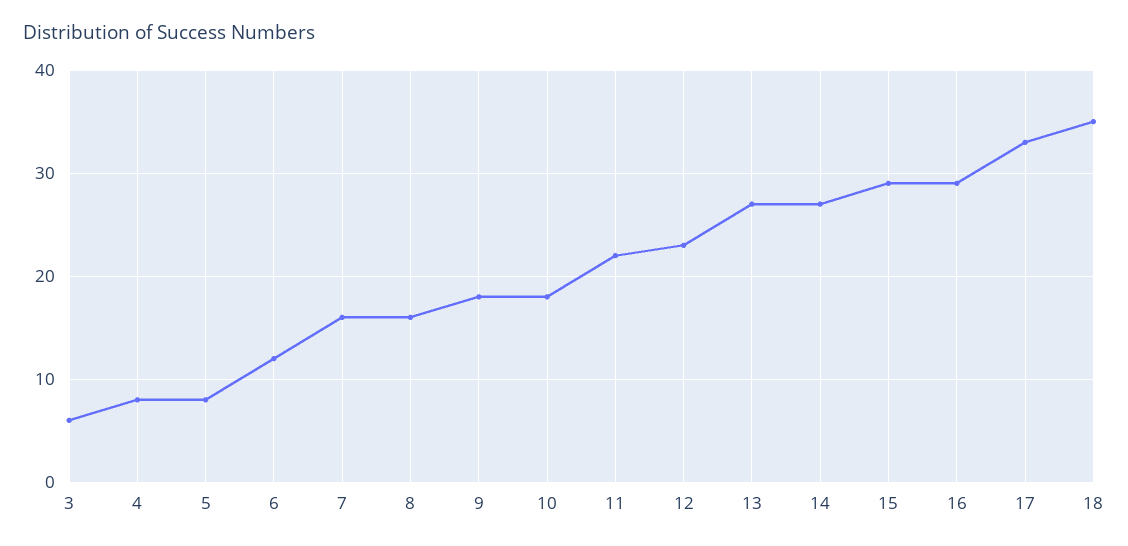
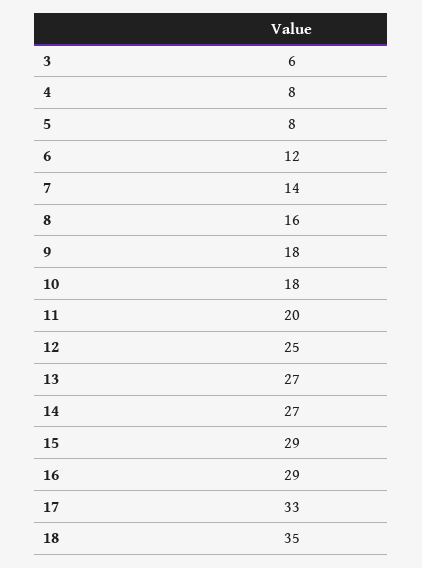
  {
    "3": 6,
    "4": 8,
    "5": 8,
    "6": 12,
-   "7": 16,
+   "7": 14,
    "8": 16,
    "9": 18,
    "10": 18,
-   "11": 22,
+   "11": 20,
-   "12": 23,
+   "12": 25,
    "13": 27,
    "14": 27,
    "15": 29,
    "16": 29,
    "17": 33,
    "18": 35
  }

